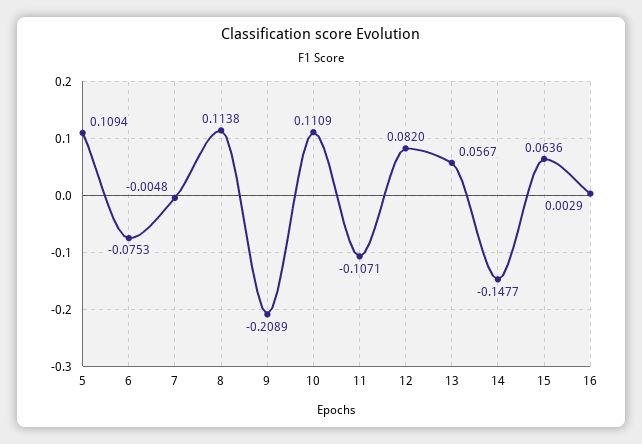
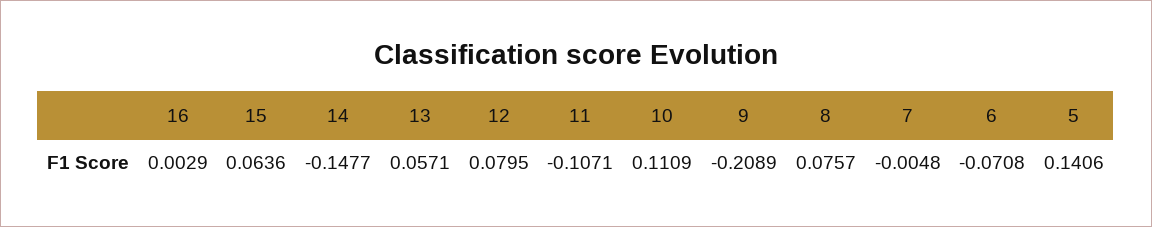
  {
-   "5": 0.1094,
+   "5": 0.1406,
-   "6": -0.0753,
+   "6": -0.0708,
    "7": -0.0048,
-   "8": 0.1138,
+   "8": 0.0757,
    "9": -0.2089,
    "10": 0.1109,
    "11": -0.1071,
-   "12": 0.082,
+   "12": 0.0795,
-   "13": 0.0567,
+   "13": 0.0571,
    "14": -0.1477,
    "15": 0.0636,
    "16": 0.0029
  }

